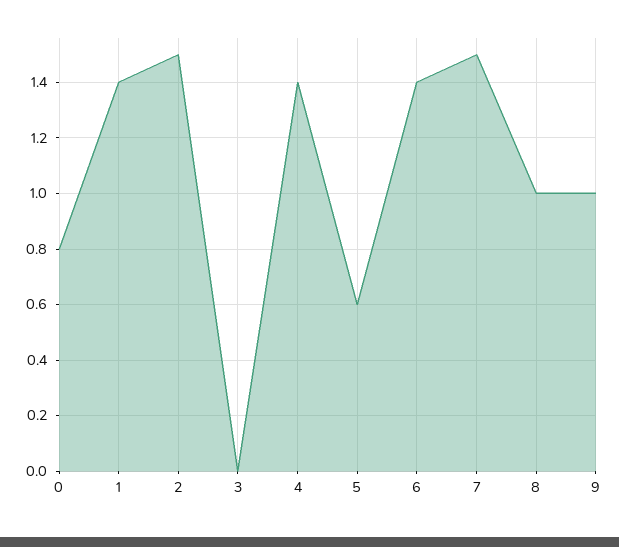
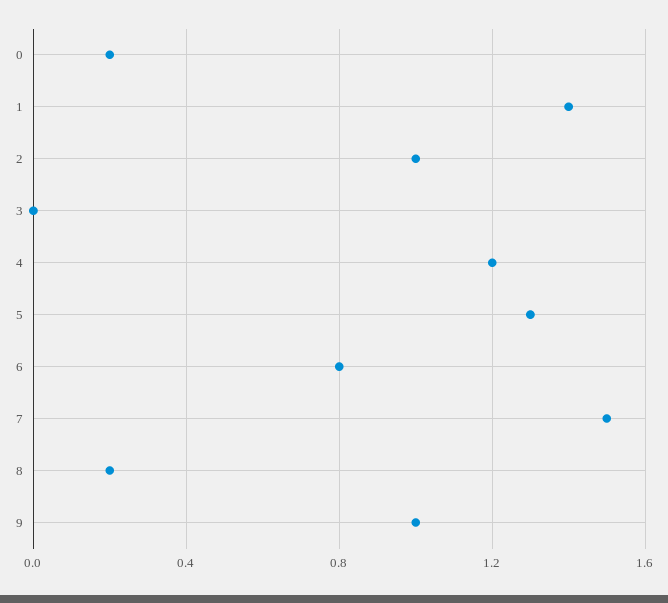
  {
-   "0": 0.8,
+   "0": 0.2,
    "1": 1.4,
-   "2": 1.5,
+   "2": 1,
    "3": 0,
-   "4": 1.4,
+   "4": 1.2,
-   "5": 0.6,
+   "5": 1.3,
-   "6": 1.4,
+   "6": 0.8,
    "7": 1.5,
-   "8": 1,
+   "8": 0.2,
    "9": 1
  }

